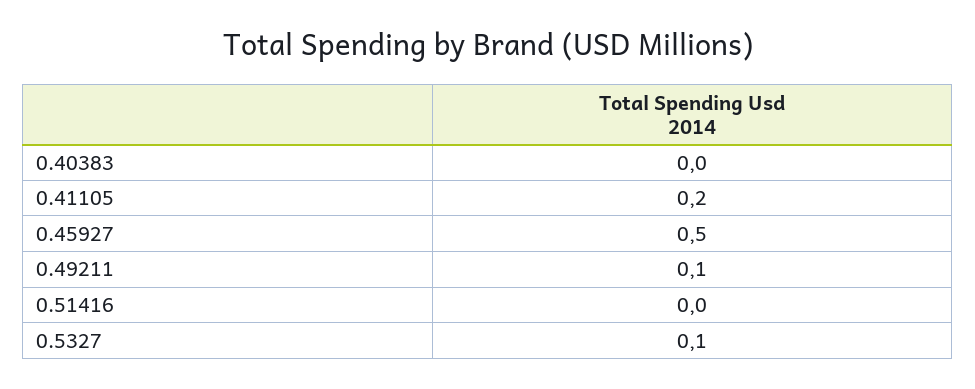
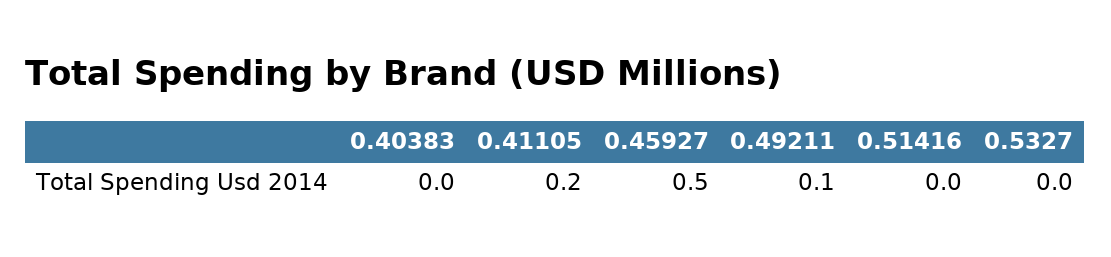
  {
    "0.40383": 0,
    "0.41105": 0.2,
    "0.45927": 0.5,
    "0.49211": 0.1,
    "0.51416": 0,
-   "0.5327": 0.1
+   "0.5327": 0
  }

